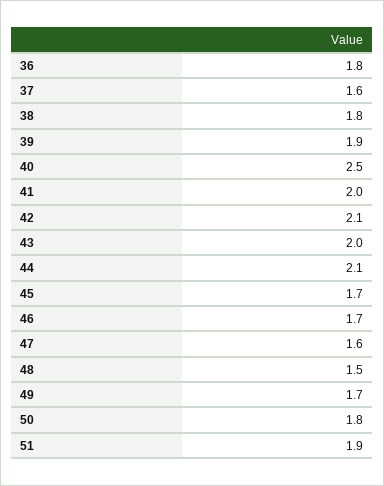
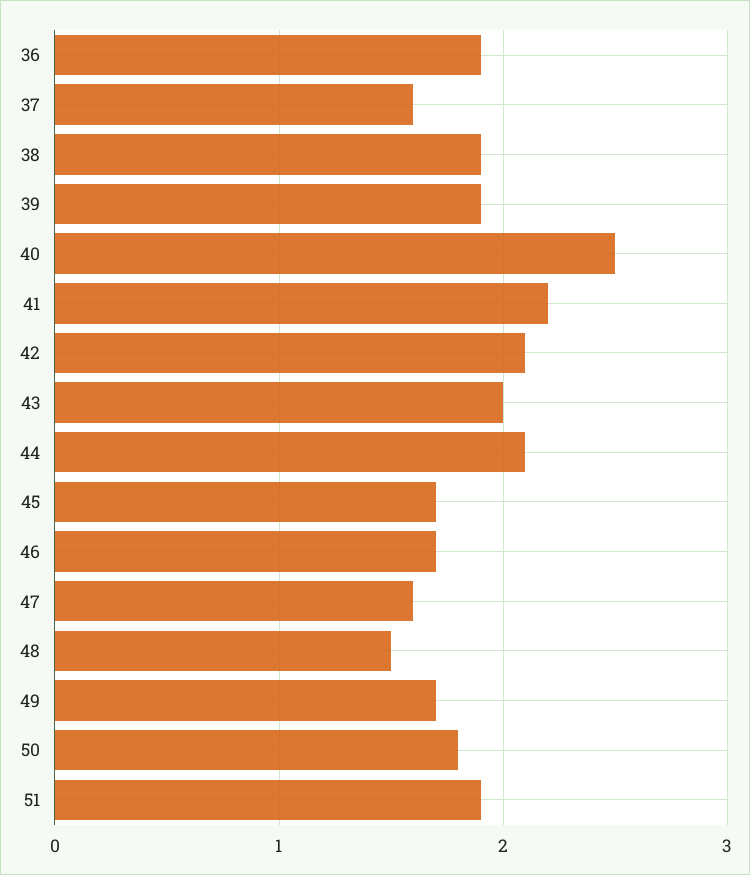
  {
-   "36": 1.8,
+   "36": 1.9,
    "37": 1.6,
-   "38": 1.8,
+   "38": 1.9,
    "39": 1.9,
    "40": 2.5,
-   "41": 2,
+   "41": 2.2,
    "42": 2.1,
    "43": 2,
    "44": 2.1,
    "45": 1.7,
    "46": 1.7,
    "47": 1.6,
    "48": 1.5,
    "49": 1.7,
    "50": 1.8,
    "51": 1.9
  }

